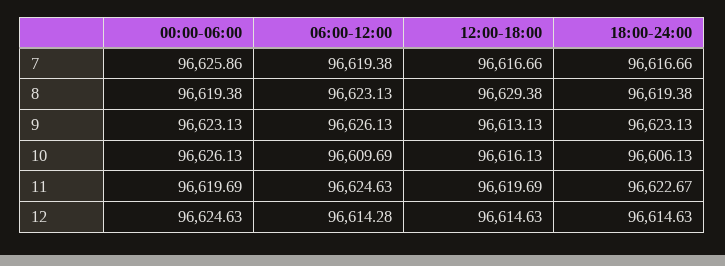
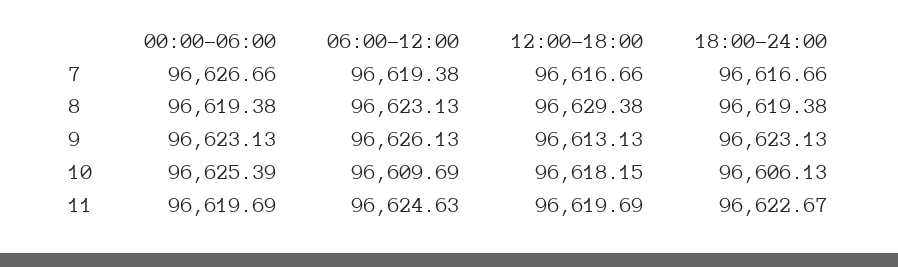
  {
    "00:00-06:00": {
-     "7": 96625.86,
+     "7": 96626.66,
      "8": 96619.38,
      "9": 96623.13,
-     "10": 96626.13,
+     "10": 96625.39,
-     "11": 96619.69,
+     "11": 96619.69
-     "12": 96624.63
    },
    "06:00-12:00": {
      "7": 96619.38,
      "8": 96623.13,
      "9": 96626.13,
      "10": 96609.69,
-     "11": 96624.63,
+     "11": 96624.63
-     "12": 96614.28
    },
    "12:00-18:00": {
      "7": 96616.66,
      "8": 96629.38,
      "9": 96613.13,
-     "10": 96616.13,
+     "10": 96618.15,
-     "11": 96619.69,
+     "11": 96619.69
-     "12": 96614.63
    },
    "18:00-24:00": {
      "7": 96616.66,
      "8": 96619.38,
      "9": 96623.13,
      "10": 96606.13,
-     "11": 96622.67,
+     "11": 96622.67
-     "12": 96614.63
    }
  }

